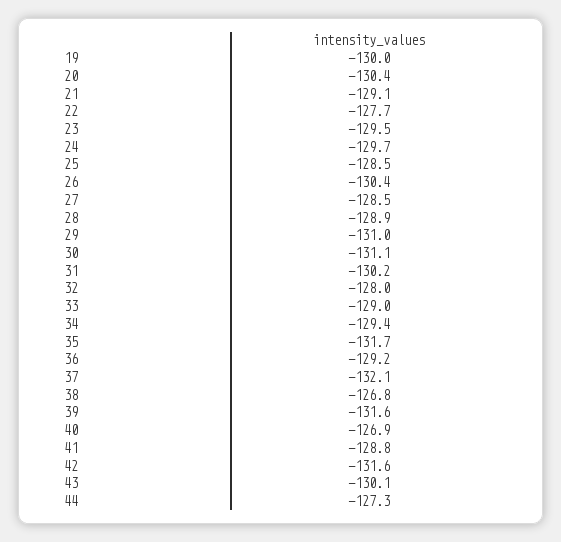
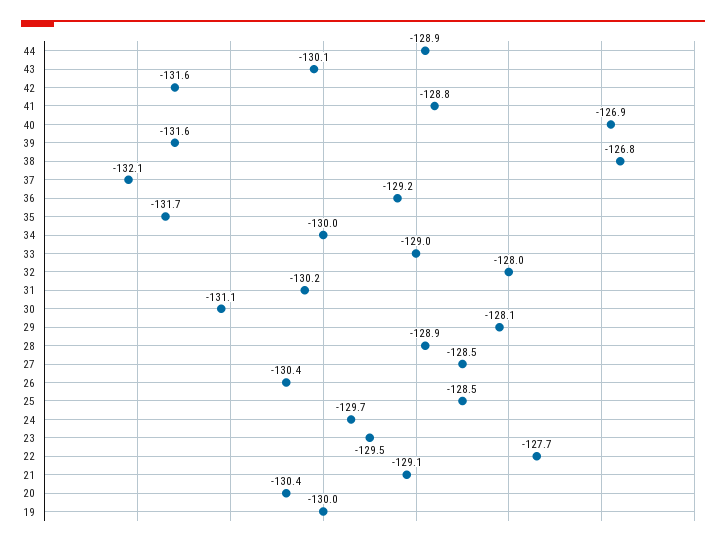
  {
    "19": -130,
    "20": -130.4,
    "21": -129.1,
    "22": -127.7,
    "23": -129.5,
    "24": -129.7,
    "25": -128.5,
    "26": -130.4,
    "27": -128.5,
    "28": -128.9,
-   "29": -131,
+   "29": -128.1,
    "30": -131.1,
    "31": -130.2,
    "32": -128,
    "33": -129,
-   "34": -129.4,
+   "34": -130,
    "35": -131.7,
    "36": -129.2,
    "37": -132.1,
    "38": -126.8,
    "39": -131.6,
    "40": -126.9,
    "41": -128.8,
    "42": -131.6,
    "43": -130.1,
-   "44": -127.3
+   "44": -128.9
  }

